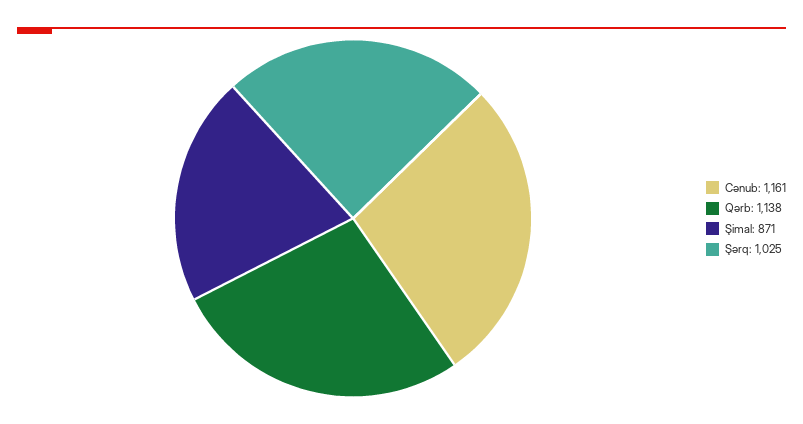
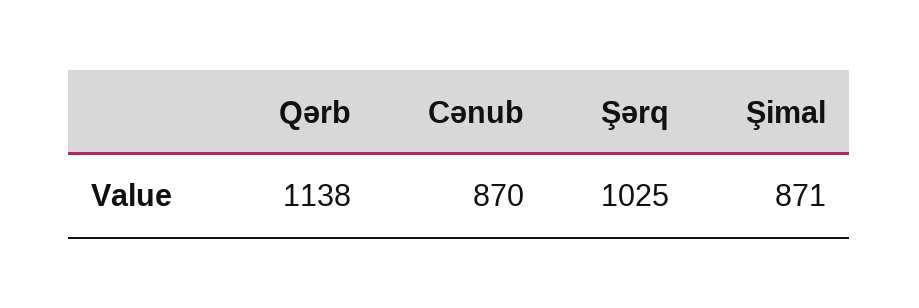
  {
-   "Cənub": 1161,
+   "Cənub": 870,
    "Qərb": 1138,
    "Şimal": 871,
    "Şərq": 1025
  }

